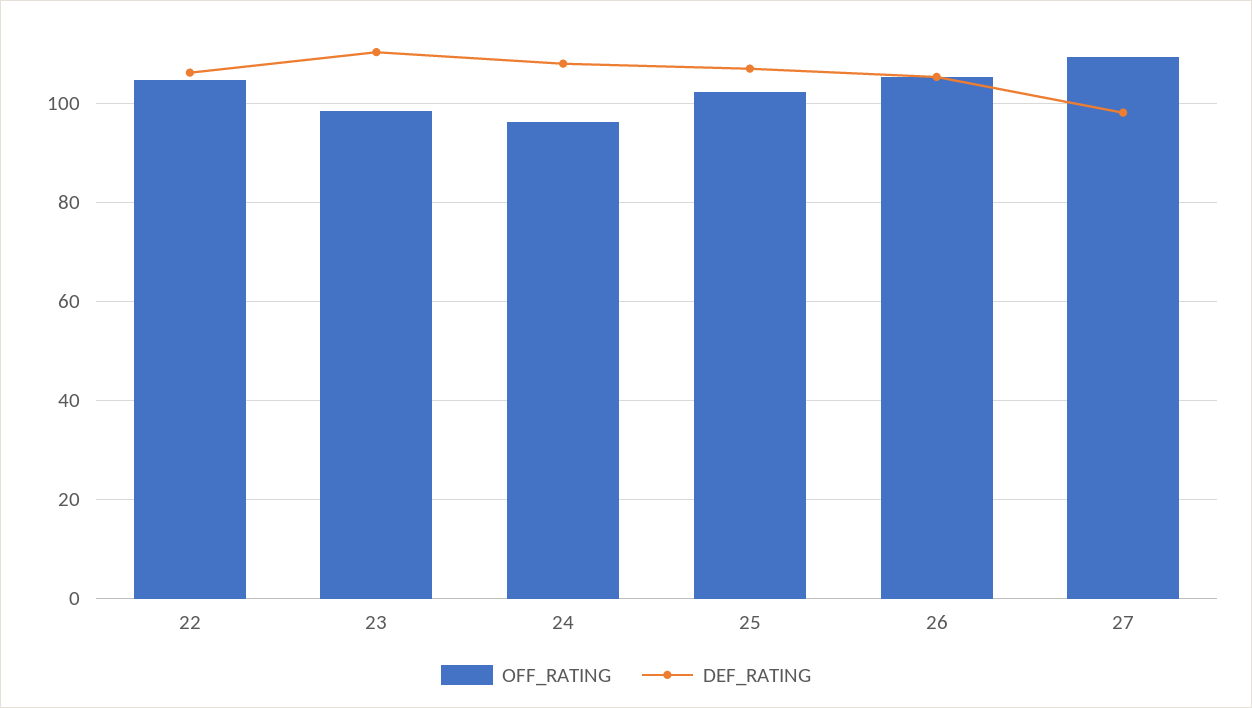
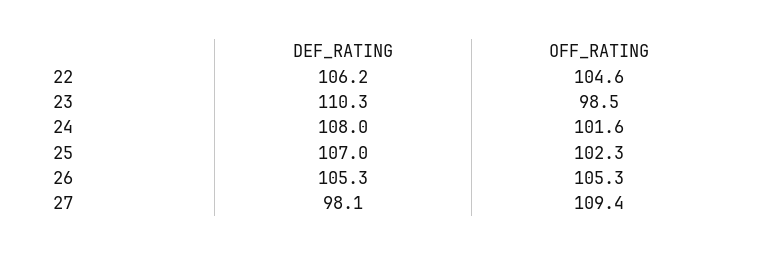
  {
    "OFF_RATING": {
      "22": 104.6,
      "23": 98.5,
-     "24": 96,
+     "24": 101.6,
      "25": 102.3,
      "26": 105.3,
      "27": 109.4
    },
    "DEF_RATING": {
      "22": 106.2,
      "23": 110.3,
      "24": 108,
      "25": 107,
      "26": 105.3,
      "27": 98.1
    }
  }

